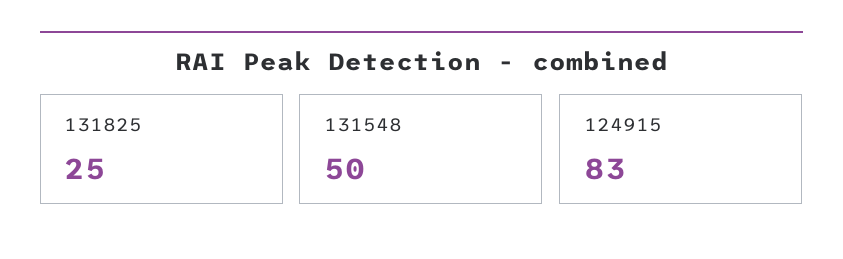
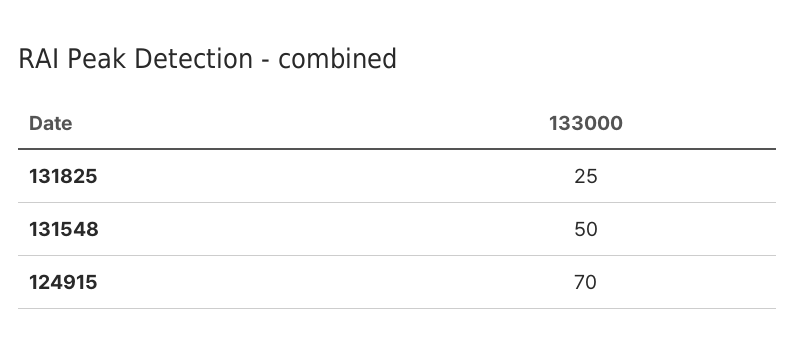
  {
    "131825": 25,
    "131548": 50,
-   "124915": 83
+   "124915": 70
  }

